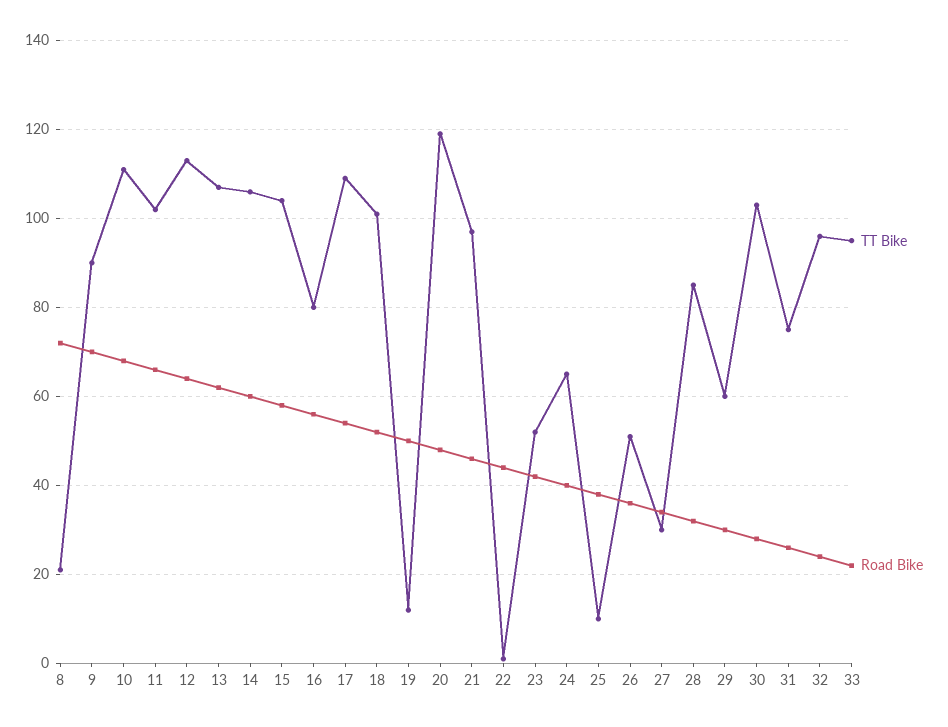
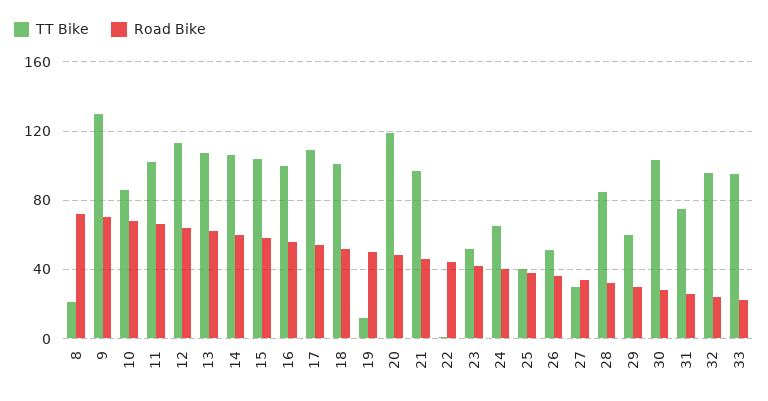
  {
    "TT Bike": {
      "8": 20,
-     "9": 90,
+     "9": 130,
-     "10": 110,
+     "10": 85,
      "11": 100,
      "12": 115,
      "13": 105,
      "14": 105,
      "15": 105,
-     "16": 80,
+     "16": 100,
      "17": 110,
      "18": 100,
      "19": 10,
      "20": 120,
      "21": 95,
      "22": 0,
      "23": 50,
      "24": 65,
-     "25": 10,
+     "25": 40,
      "26": 50,
      "27": 30,
      "28": 85,
      "29": 60,
      "30": 105,
      "31": 75,
      "32": 95,
      "33": 95
    },
    "Road Bike": {
      "8": 70,
      "9": 70,
      "10": 70,
      "11": 65,
      "12": 65,
      "13": 60,
      "14": 60,
      "15": 60,
      "16": 55,
      "17": 55,
      "18": 50,
      "19": 50,
      "20": 50,
      "21": 45,
      "22": 45,
      "23": 40,
      "24": 40,
      "25": 40,
      "26": 35,
      "27": 35,
      "28": 30,
      "29": 30,
      "30": 30,
      "31": 25,
      "32": 25,
      "33": 20
    }
  }

